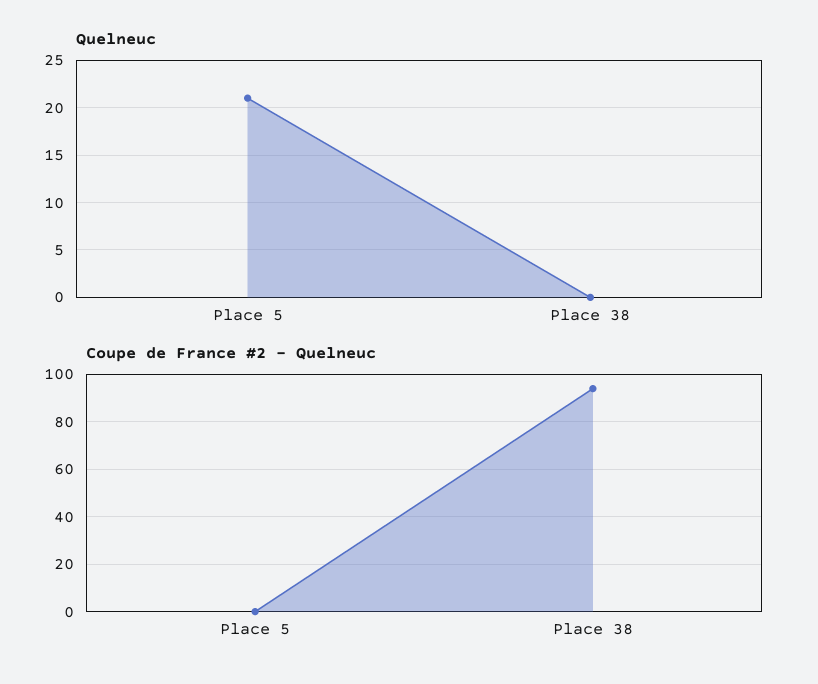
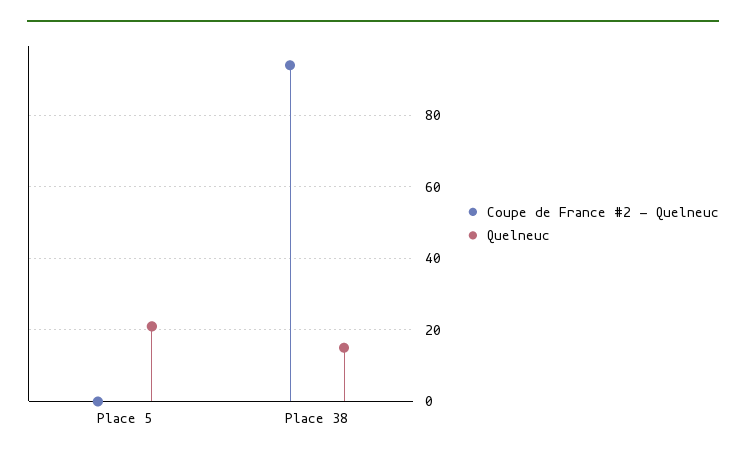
  {
    "Quelneuc": {
      "Place 5": 21,
-     "Place 38": 0
+     "Place 38": 15
    },
    "Coupe de France #2 - Quelneuc": {
      "Place 5": 0,
      "Place 38": 95
    }
  }

